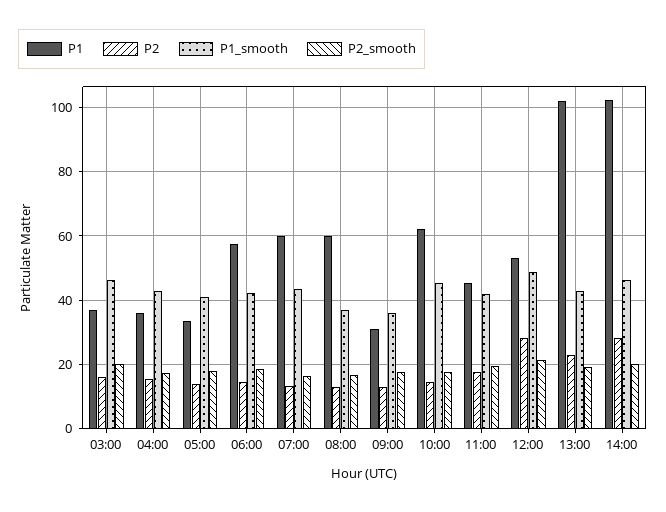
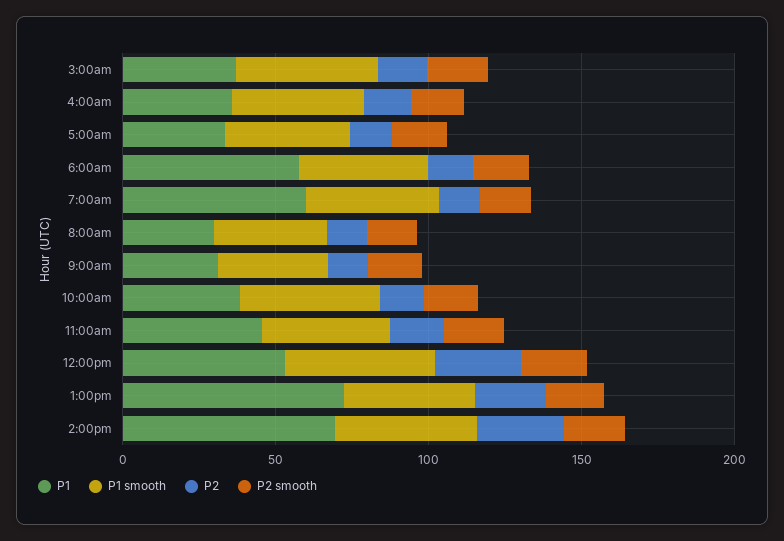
  {
    "P1": {
      "03:00": 36,
      "04:00": 36,
      "05:00": 34,
      "06:00": 58,
      "07:00": 60,
-     "08:00": 60,
+     "08:00": 30,
      "09:00": 32,
-     "10:00": 62,
+     "10:00": 40,
      "11:00": 46,
      "12:00": 54,
-     "13:00": 102,
+     "13:00": 70,
-     "14:00": 102
+     "14:00": 70
    },
    "P2": {
      "03:00": 16,
      "04:00": 16,
      "05:00": 14,
      "06:00": 14,
      "07:00": 14,
      "08:00": 12,
      "09:00": 14,
      "10:00": 14,
      "11:00": 18,
      "12:00": 28,
      "13:00": 24,
      "14:00": 28
    },
    "P1_smooth": {
      "03:00": 46,
      "04:00": 44,
      "05:00": 40,
      "06:00": 42,
      "07:00": 44,
      "08:00": 36,
      "09:00": 36,
      "10:00": 46,
      "11:00": 42,
      "12:00": 48,
      "13:00": 42,
      "14:00": 46
    },
    "P2_smooth": {
      "03:00": 20,
      "04:00": 18,
      "05:00": 18,
      "06:00": 18,
      "07:00": 16,
      "08:00": 16,
      "09:00": 18,
      "10:00": 18,
      "11:00": 20,
      "12:00": 22,
      "13:00": 20,
      "14:00": 20
    }
  }

